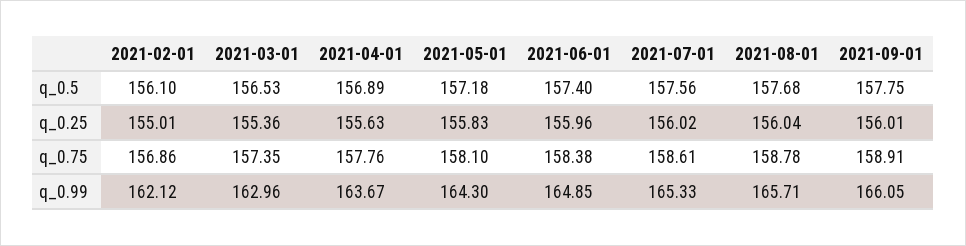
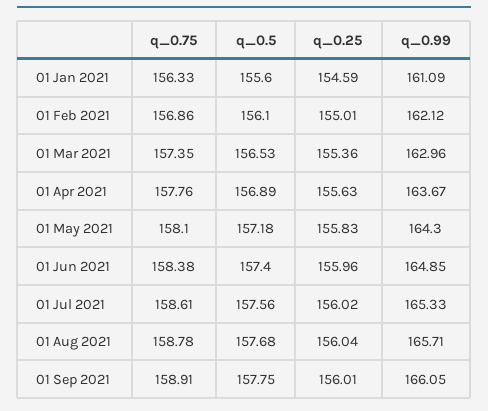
  {
    "2021-02-01": {
      "q_0.5": 156.1,
      "q_0.25": 155.01,
      "q_0.75": 156.86,
      "q_0.99": 162.12
    },
    "2021-03-01": {
      "q_0.5": 156.53,
      "q_0.25": 155.36,
      "q_0.75": 157.35,
      "q_0.99": 162.96
    },
    "2021-04-01": {
      "q_0.5": 156.89,
      "q_0.25": 155.63,
      "q_0.75": 157.76,
      "q_0.99": 163.67
    },
    "2021-05-01": {
      "q_0.5": 157.18,
      "q_0.25": 155.83,
      "q_0.75": 158.1,
      "q_0.99": 164.3
    },
    "2021-06-01": {
      "q_0.5": 157.4,
      "q_0.25": 155.96,
      "q_0.75": 158.38,
      "q_0.99": 164.85
    },
    "2021-07-01": {
      "q_0.5": 157.56,
      "q_0.25": 156.02,
      "q_0.75": 158.61,
      "q_0.99": 165.33
    },
    "2021-08-01": {
      "q_0.5": 157.68,
      "q_0.25": 156.04,
      "q_0.75": 158.78,
      "q_0.99": 165.71
    },
    "2021-09-01": {
      "q_0.5": 157.75,
      "q_0.25": 156.01,
      "q_0.75": 158.91,
      "q_0.99": 166.05
-   }
+   },
+   "01 Jan 2021": {
+     "q_0.75": 156.33,
+     "q_0.5": 155.6,
+     "q_0.25": 154.59,
+     "q_0.99": 161.09
+   }
  }

